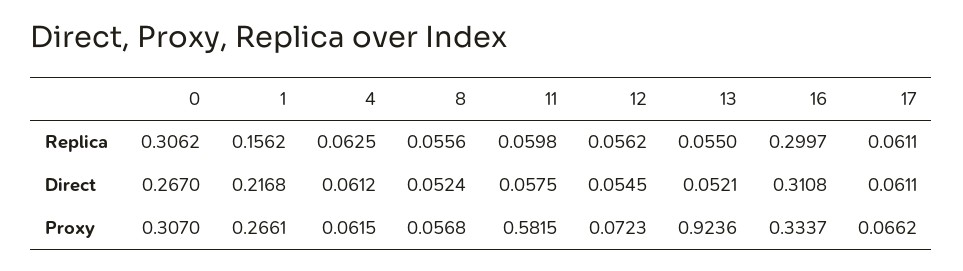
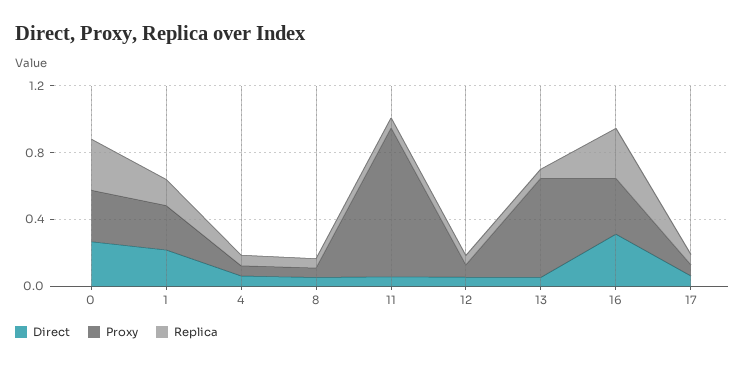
  {
    "Replica": {
      "0": 0.3062,
      "1": 0.1562,
      "4": 0.0625,
      "8": 0.0556,
      "11": 0.0598,
      "12": 0.0562,
      "13": 0.055,
      "16": 0.2997,
      "17": 0.0611
    },
    "Direct": {
      "0": 0.267,
      "1": 0.2168,
      "4": 0.0612,
      "8": 0.0524,
      "11": 0.0575,
      "12": 0.0545,
      "13": 0.0521,
      "16": 0.3108,
      "17": 0.0611
    },
    "Proxy": {
      "0": 0.307,
      "1": 0.2661,
      "4": 0.0615,
      "8": 0.0568,
-     "11": 0.5815,
+     "11": 0.9,
      "12": 0.0723,
-     "13": 0.9236,
+     "13": 0.6,
      "16": 0.3337,
      "17": 0.0662
    }
  }

